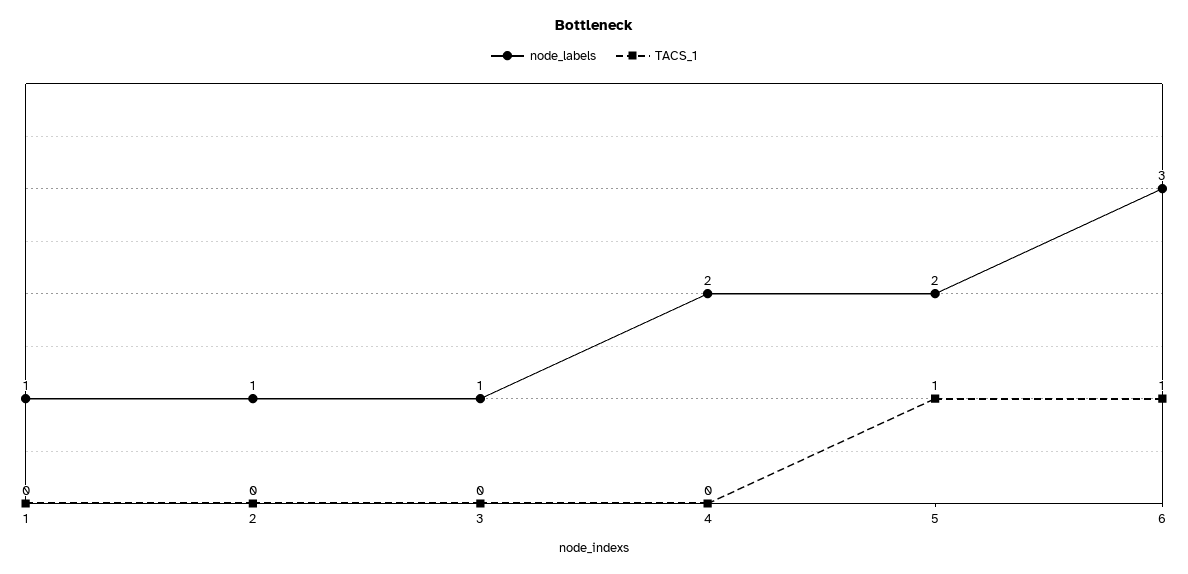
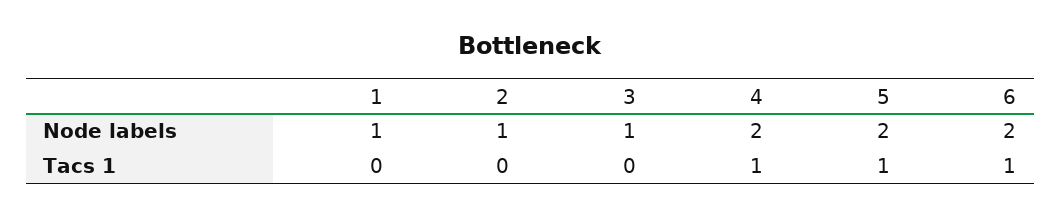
  {
    "node_labels": {
      "1": 1,
      "2": 1,
      "3": 1,
      "4": 2,
      "5": 2,
-     "6": 3
+     "6": 2
    },
    "TACS_1": {
      "1": 0,
      "2": 0,
      "3": 0,
-     "4": 0,
+     "4": 1,
      "5": 1,
      "6": 1
    }
  }

